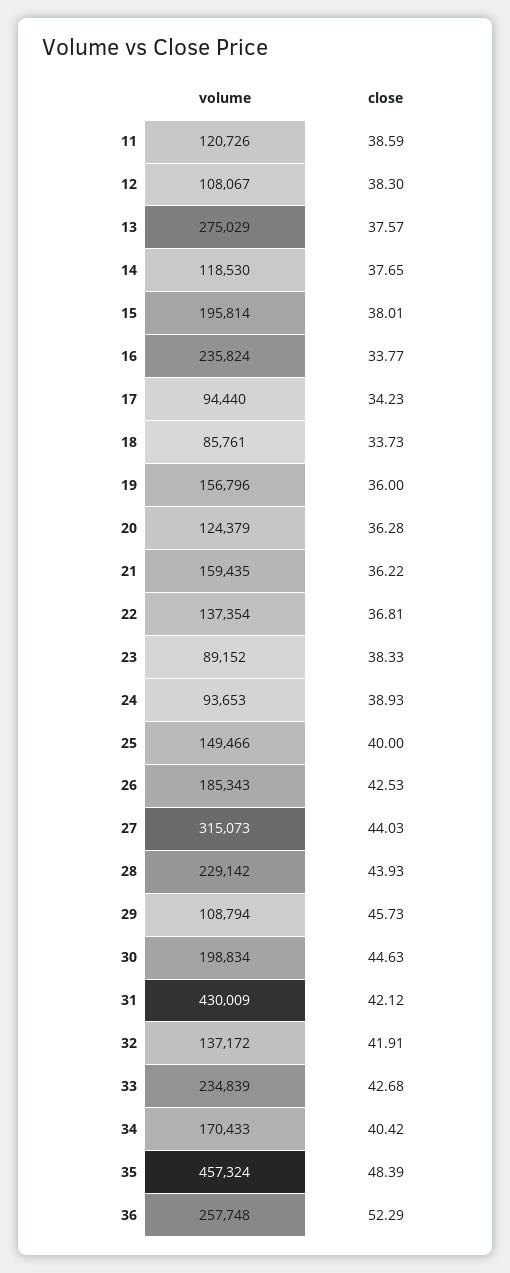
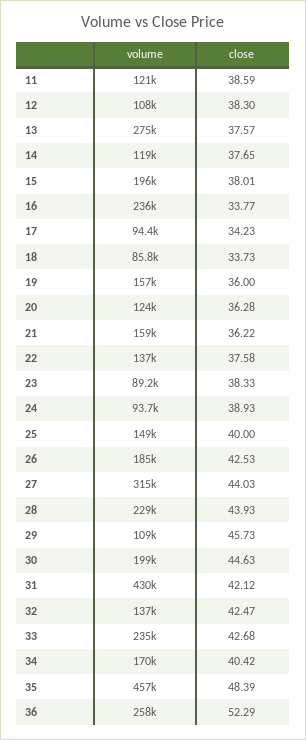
  {
    "volume": {
      "11": 120726,
      "12": 108067,
      "13": 275029,
      "14": 118530,
      "15": 195814,
      "16": 235824,
      "17": 94440,
      "18": 85761,
      "19": 156796,
      "20": 124379,
      "21": 159435,
      "22": 137354,
      "23": 89152,
      "24": 93653,
      "25": 149466,
      "26": 185343,
      "27": 315073,
      "28": 229142,
      "29": 108794,
      "30": 198834,
      "31": 430009,
      "32": 137172,
      "33": 234839,
      "34": 170433,
      "35": 457324,
      "36": 257748
    },
    "close": {
      "11": 38.59,
      "12": 38.3,
      "13": 37.57,
      "14": 37.65,
      "15": 38.01,
      "16": 33.77,
      "17": 34.23,
      "18": 33.73,
      "19": 36,
      "20": 36.28,
      "21": 36.22,
-     "22": 36.81,
+     "22": 37.58,
      "23": 38.33,
      "24": 38.93,
      "25": 40,
      "26": 42.53,
      "27": 44.03,
      "28": 43.93,
      "29": 45.73,
      "30": 44.63,
      "31": 42.12,
-     "32": 41.91,
+     "32": 42.47,
      "33": 42.68,
      "34": 40.42,
      "35": 48.39,
      "36": 52.29
    }
  }

